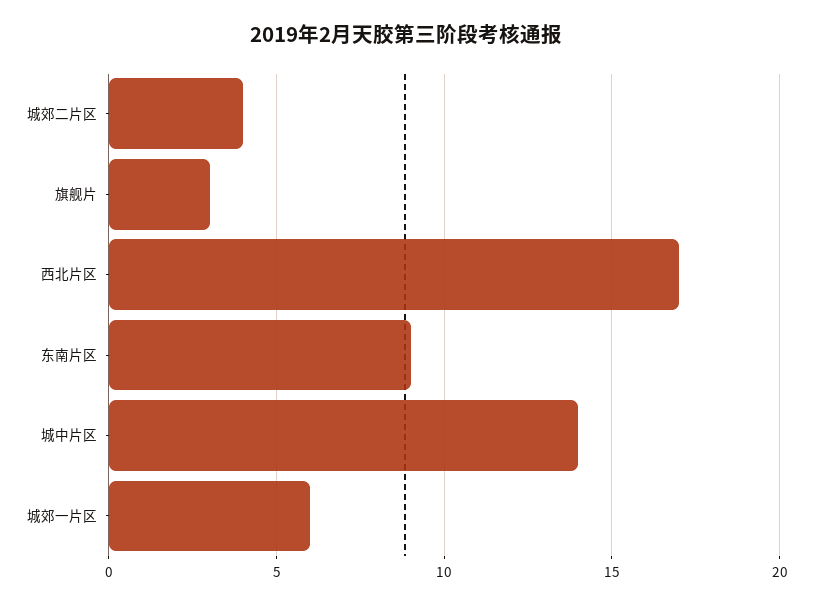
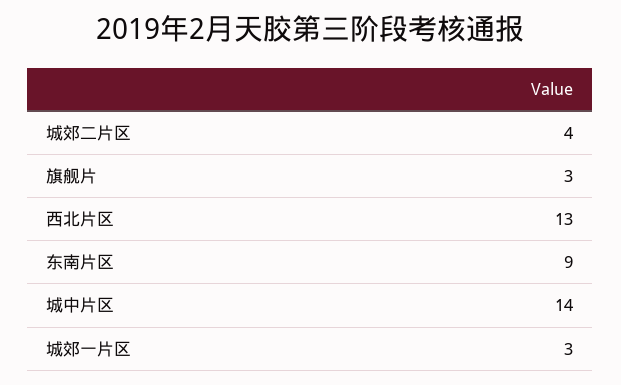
  {
    "城郊二片区": 4,
    "旗舰片": 3,
-   "西北片区": 17,
+   "西北片区": 13,
    "东南片区": 9,
    "城中片区": 14,
-   "城郊一片区": 6
+   "城郊一片区": 3
  }

